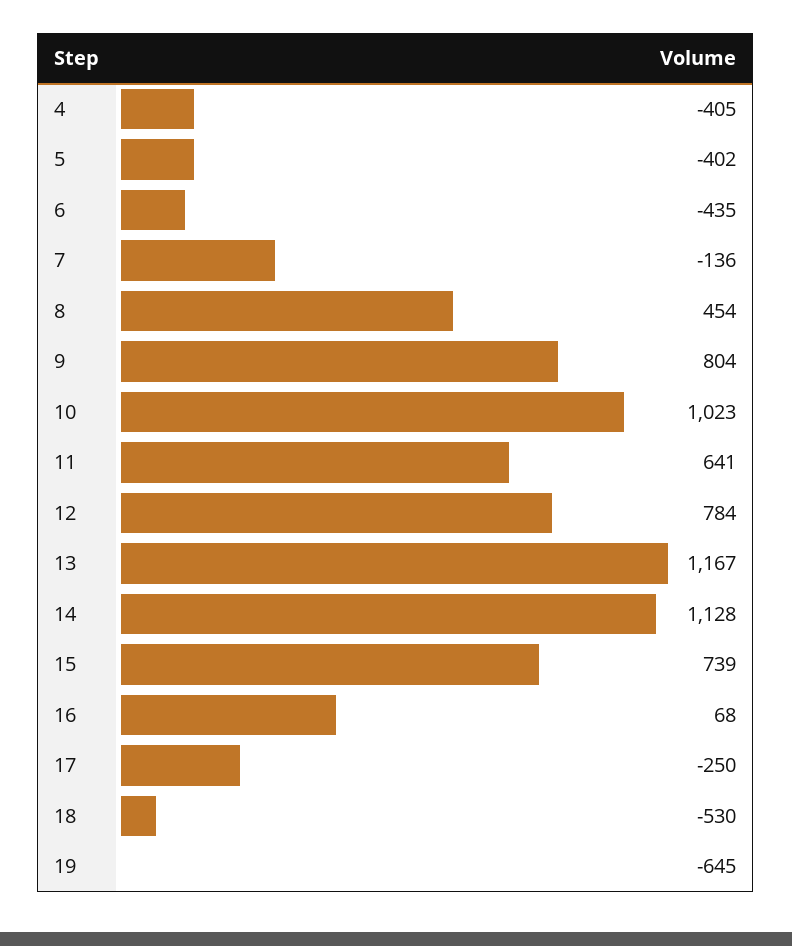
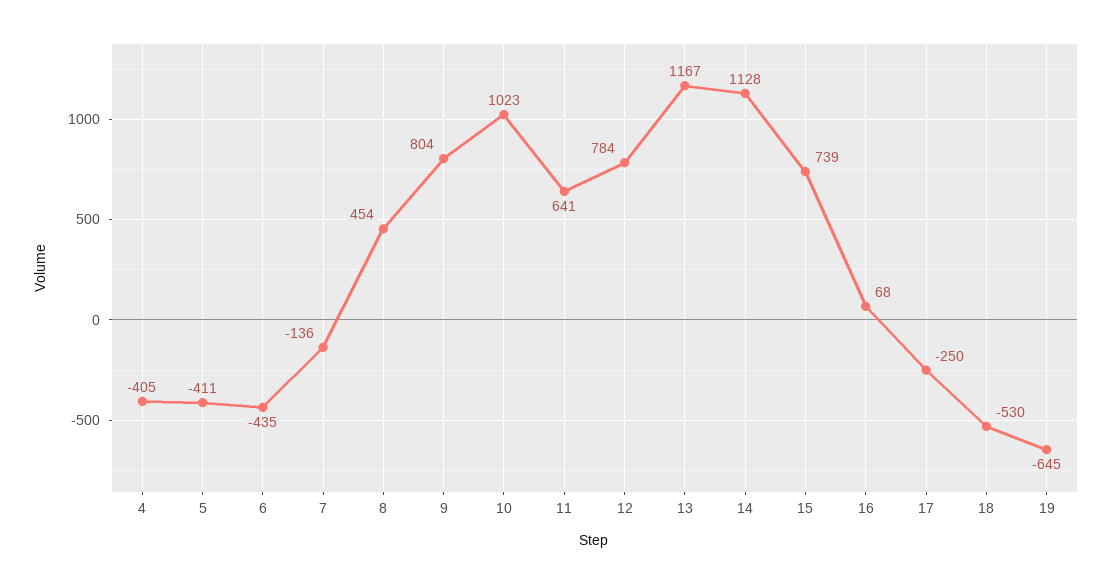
  {
    "4": -405,
-   "5": -402,
+   "5": -411,
    "6": -435,
    "7": -136,
    "8": 454,
    "9": 804,
    "10": 1023,
    "11": 641,
    "12": 784,
    "13": 1167,
    "14": 1128,
    "15": 739,
    "16": 68,
    "17": -250,
    "18": -530,
    "19": -645
  }

